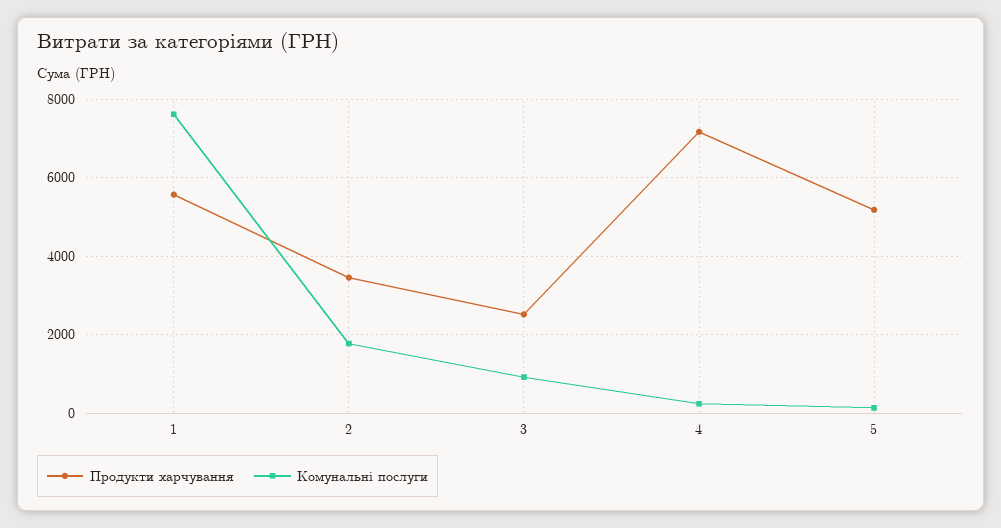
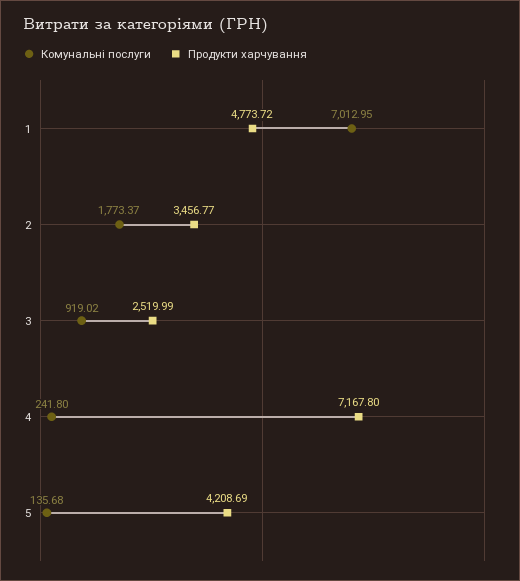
  {
    "Продукти харчування": {
-     "1": 5600,
+     "1": 4773.72,
      "2": 3456.77,
      "3": 2519.99,
      "4": 7167.8,
-     "5": 5200
+     "5": 4208.69
    },
    "Комунальні послуги": {
-     "1": 7600,
+     "1": 7012.95,
      "2": 1773.37,
      "3": 919.02,
      "4": 241.8,
      "5": 135.68
    }
  }

